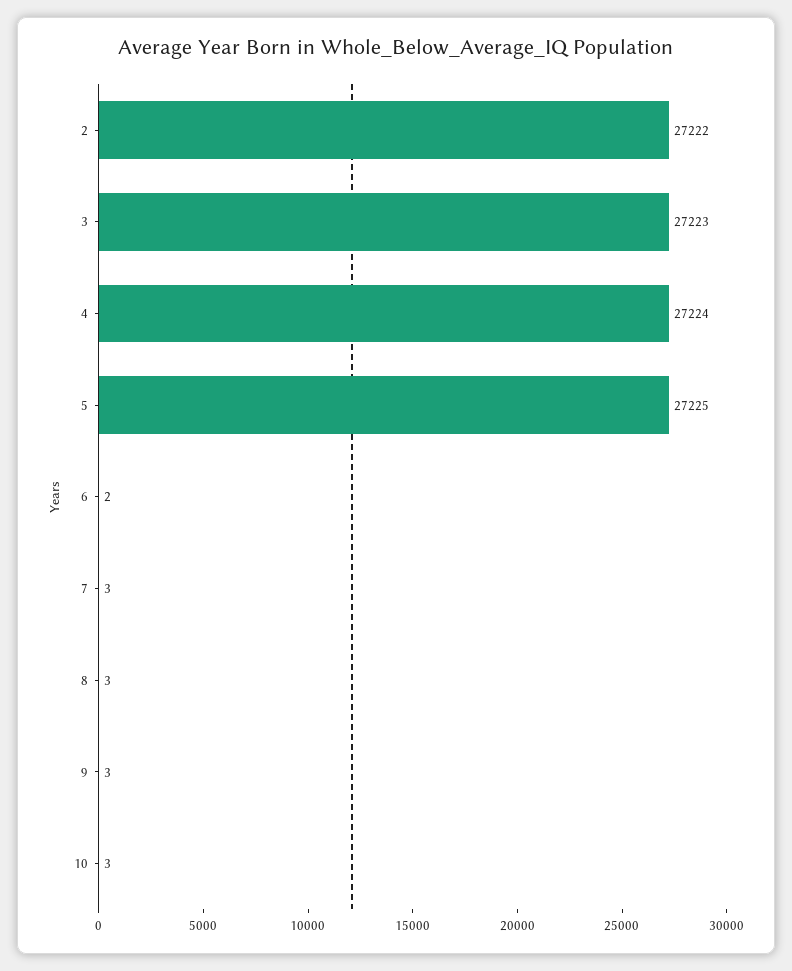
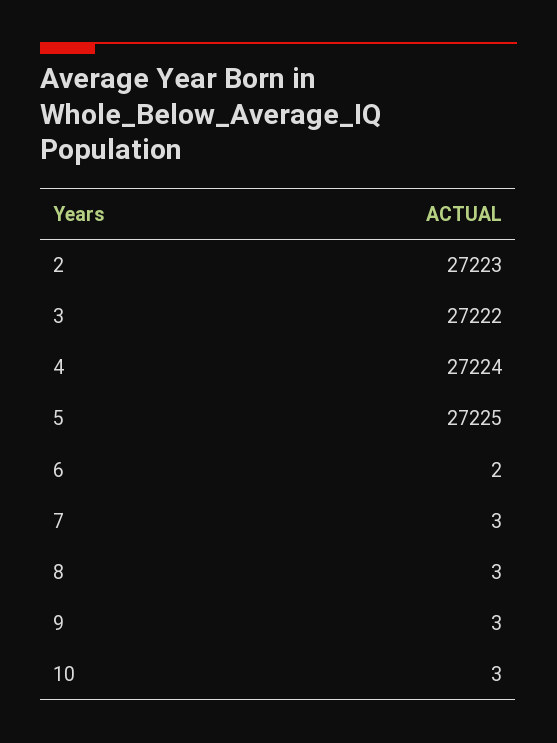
  {
-   "2": 27222,
+   "2": 27223,
-   "3": 27223,
+   "3": 27222,
    "4": 27224,
    "5": 27225,
    "6": 2,
    "7": 3,
    "8": 3,
    "9": 3,
    "10": 3
  }

